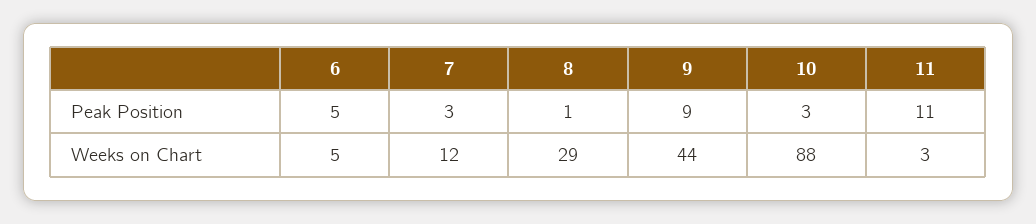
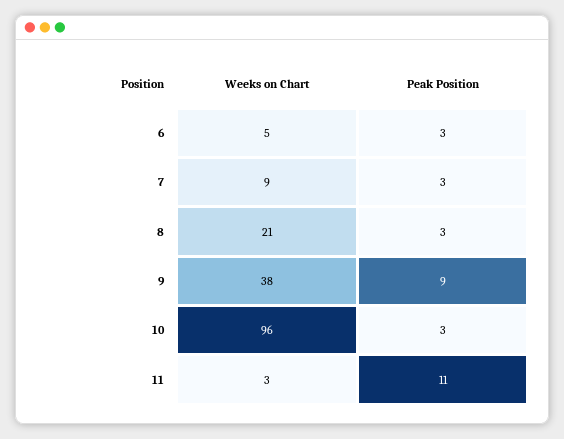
  {
    "6": {
-     "Peak Position": 5,
+     "Peak Position": 3,
      "Weeks on Chart": 5
    },
    "7": {
      "Peak Position": 3,
-     "Weeks on Chart": 12
+     "Weeks on Chart": 9
    },
    "8": {
-     "Peak Position": 1,
+     "Peak Position": 3,
-     "Weeks on Chart": 29
+     "Weeks on Chart": 21
    },
    "9": {
      "Peak Position": 9,
-     "Weeks on Chart": 44
+     "Weeks on Chart": 38
    },
    "10": {
      "Peak Position": 3,
-     "Weeks on Chart": 88
+     "Weeks on Chart": 96
    },
    "11": {
      "Peak Position": 11,
      "Weeks on Chart": 3
    }
  }

